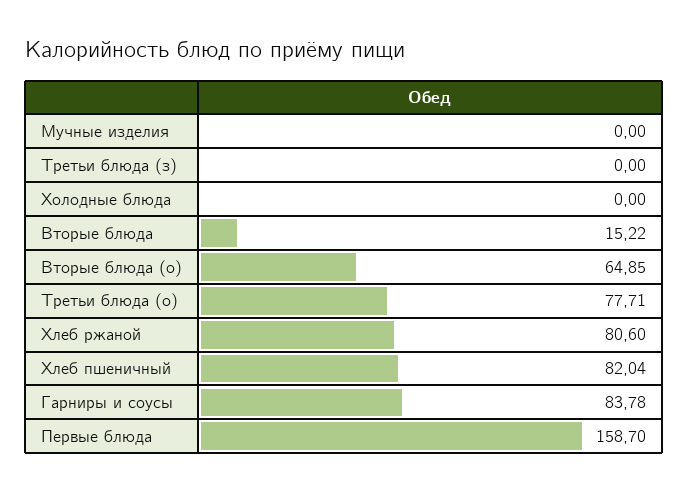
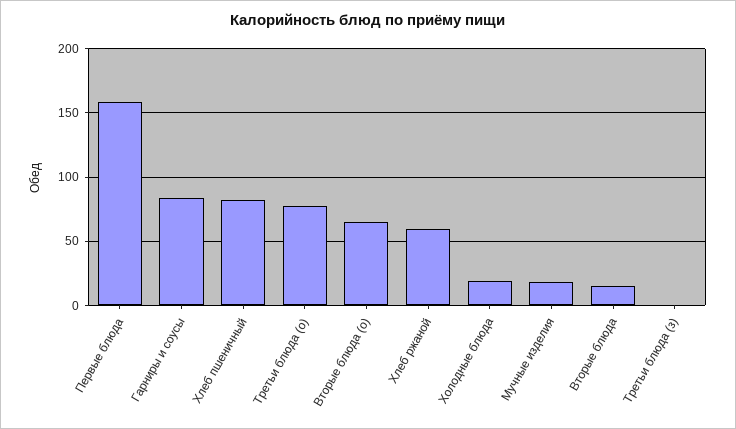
  {
-   "Мучные изделия": 0,
+   "Мучные изделия": 20,
    "Третьи блюда (з)": 0,
-   "Холодные блюда": 0,
+   "Холодные блюда": 20,
    "Вторые блюда": 15.22,
    "Вторые блюда (о)": 64.85,
    "Третьи блюда (о)": 77.71,
-   "Хлеб ржаной": 80.6,
+   "Хлеб ржаной": 60,
    "Хлеб пшеничный": 82.04,
    "Гарниры и соусы": 83.78,
    "Первые блюда": 158.7
  }

